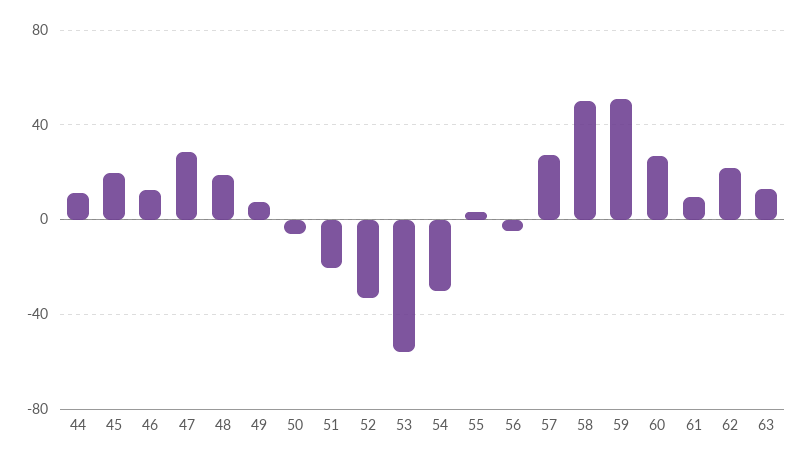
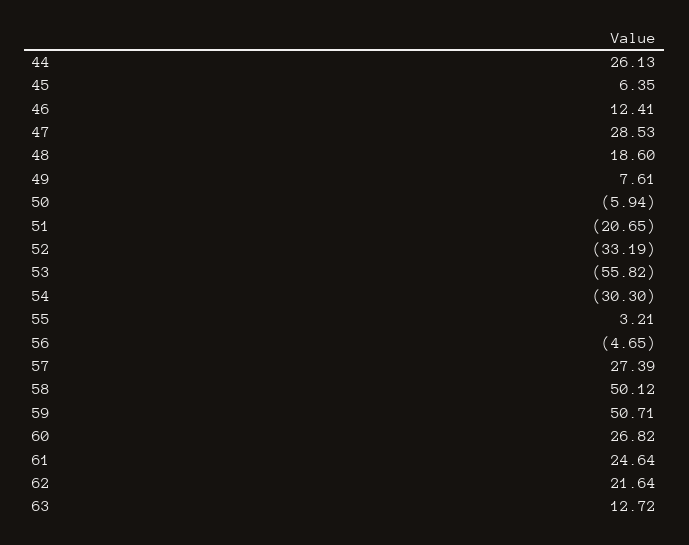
  {
-   "44": 10,
+   "44": 26.13,
-   "45": 20,
+   "45": 6.35,
    "46": 12.41,
    "47": 28.53,
    "48": 18.6,
    "49": 7.61,
    "50": -5.94,
    "51": -20.65,
    "52": -33.19,
    "53": -55.82,
    "54": -30.3,
    "55": 3.21,
    "56": -4.65,
    "57": 27.39,
    "58": 50.12,
    "59": 50.71,
    "60": 26.82,
-   "61": 10,
+   "61": 24.64,
    "62": 21.64,
    "63": 12.72
  }

